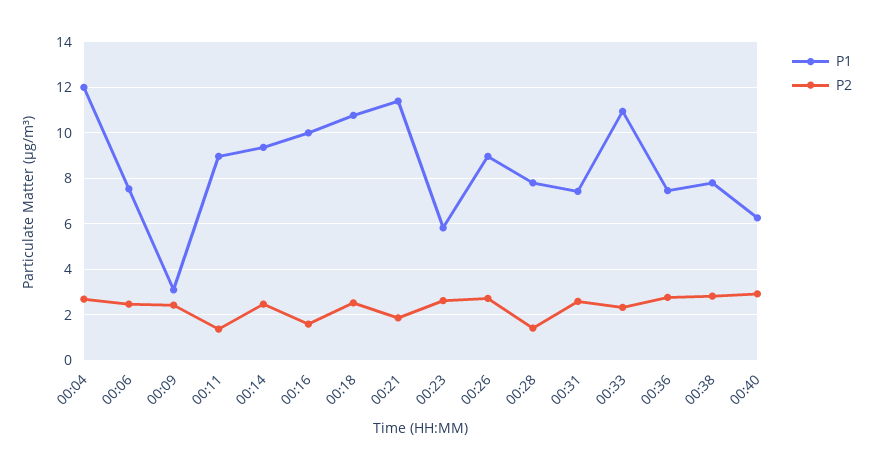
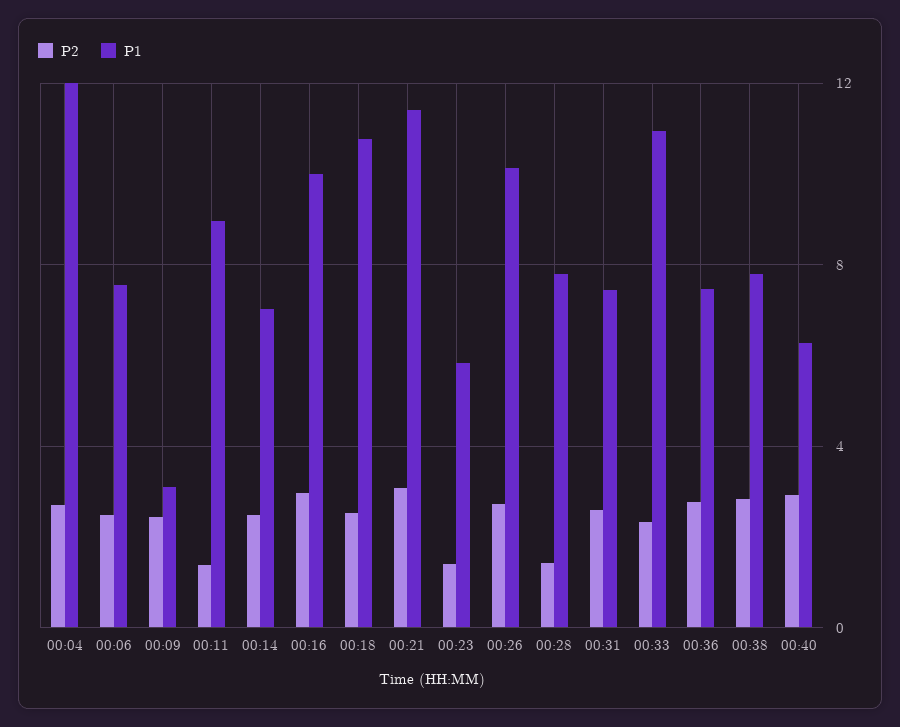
  {
    "P1": {
      "00:04": 12,
      "00:06": 7.5,
      "00:09": 3,
      "00:11": 9,
-     "00:14": 9.5,
+     "00:14": 7,
      "00:16": 10,
      "00:18": 11,
      "00:21": 11.5,
      "00:23": 6,
-     "00:26": 9,
+     "00:26": 10,
      "00:28": 8,
      "00:31": 7.5,
      "00:33": 11,
      "00:36": 7.5,
      "00:38": 8,
      "00:40": 6.5
    },
    "P2": {
      "00:04": 2.5,
      "00:06": 2.5,
      "00:09": 2.5,
      "00:11": 1.5,
      "00:14": 2.5,
-     "00:16": 1.5,
+     "00:16": 3,
      "00:18": 2.5,
-     "00:21": 2,
+     "00:21": 3,
-     "00:23": 2.5,
+     "00:23": 1.5,
      "00:26": 2.5,
      "00:28": 1.5,
      "00:31": 2.5,
      "00:33": 2.5,
      "00:36": 3,
      "00:38": 3,
      "00:40": 3
    }
  }

